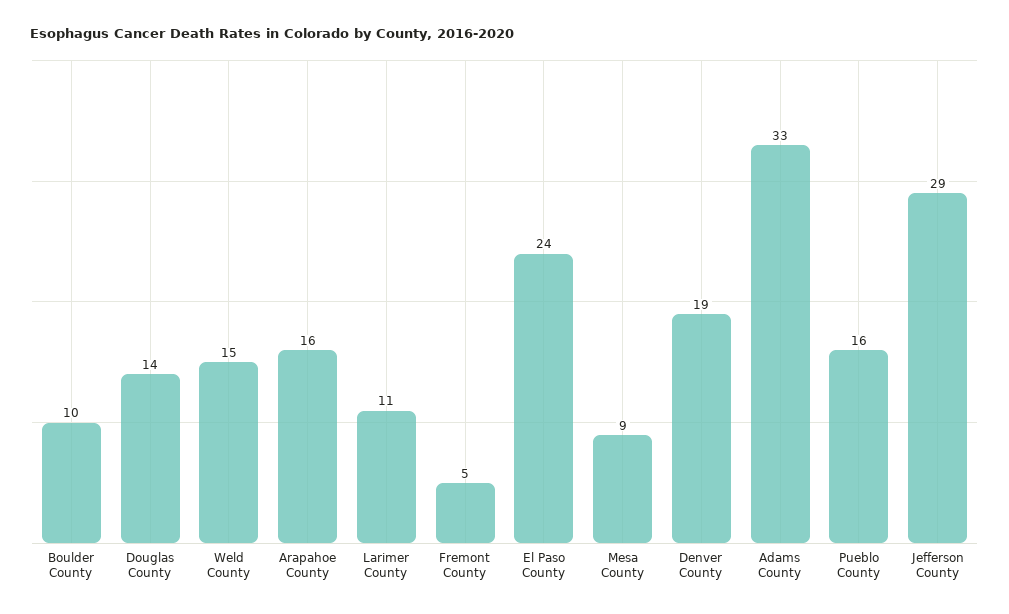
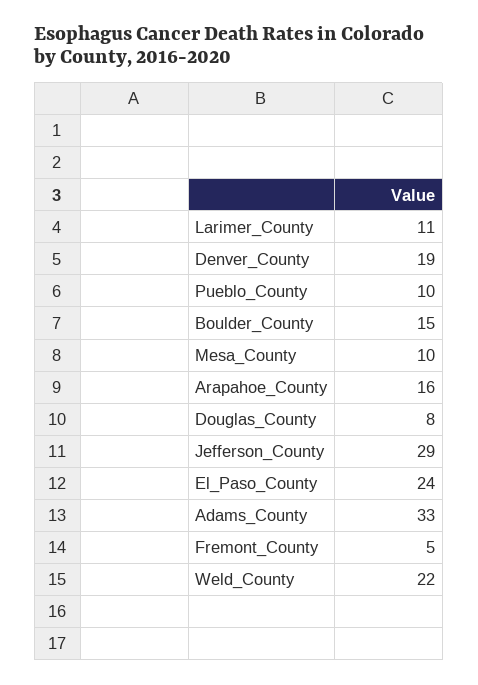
  {
-   "Boulder County": 10,
+   "Boulder County": 15,
-   "Douglas County": 14,
+   "Douglas County": 8,
-   "Weld County": 15,
+   "Weld County": 22,
    "Arapahoe County": 16,
    "Larimer County": 11,
    "Fremont County": 5,
    "El Paso County": 24,
-   "Mesa County": 9,
+   "Mesa County": 10,
    "Denver County": 19,
    "Adams County": 33,
-   "Pueblo County": 16,
+   "Pueblo County": 10,
    "Jefferson County": 29
  }

